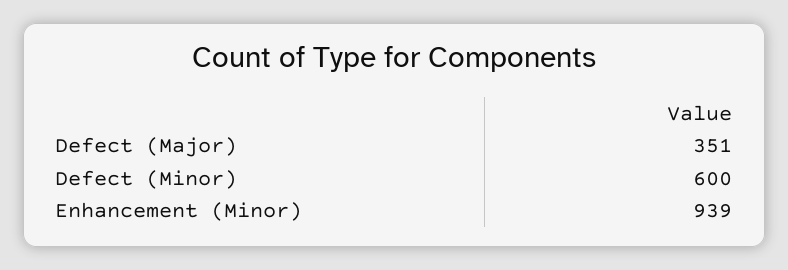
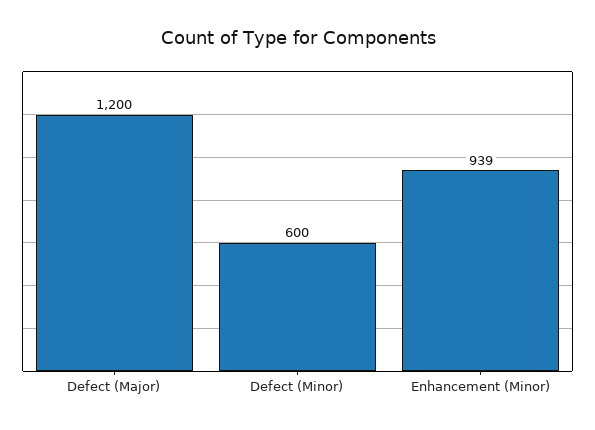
  {
-   "Defect (Major)": 351,
+   "Defect (Major)": 1200,
    "Defect (Minor)": 600,
    "Enhancement (Minor)": 939
  }

